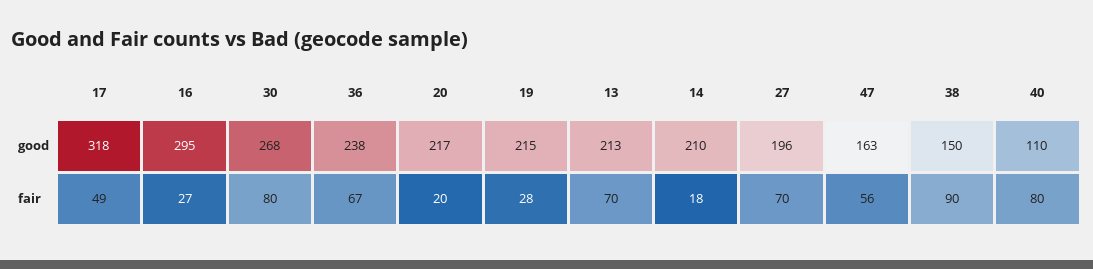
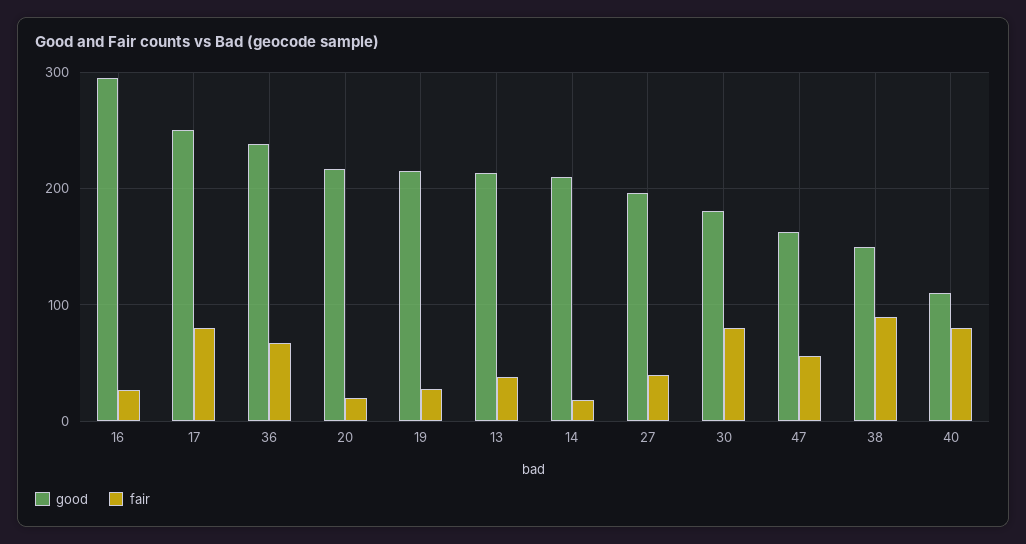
  {
    "good": {
-     "17": 318,
+     "17": 250,
      "16": 295,
-     "30": 268,
+     "30": 180,
      "36": 238,
      "20": 217,
      "19": 215,
      "13": 213,
      "14": 210,
      "27": 196,
      "47": 163,
      "38": 150,
      "40": 110
    },
    "fair": {
-     "17": 49,
+     "17": 80,
      "16": 27,
      "30": 80,
      "36": 67,
      "20": 20,
      "19": 28,
-     "13": 70,
+     "13": 40,
      "14": 18,
-     "27": 70,
+     "27": 40,
      "47": 56,
      "38": 90,
      "40": 80
    }
  }

